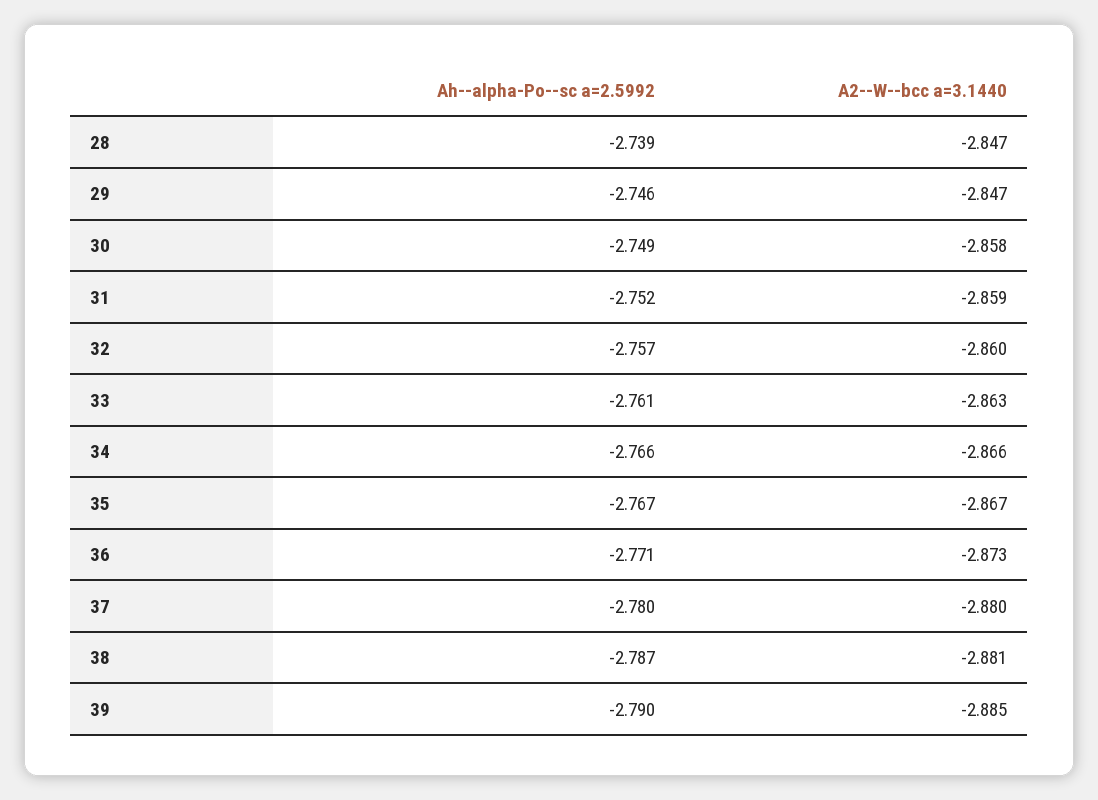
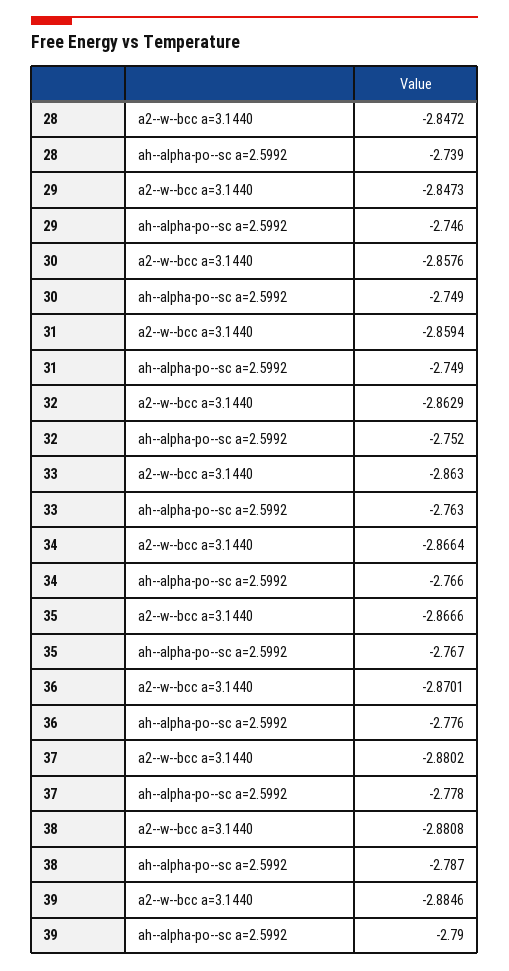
  {
    "Ah--alpha-Po--sc a=2.5992": {
      "28": -2.739,
      "29": -2.746,
      "30": -2.749,
-     "31": -2.752,
+     "31": -2.749,
-     "32": -2.757,
+     "32": -2.752,
-     "33": -2.761,
+     "33": -2.763,
      "34": -2.766,
      "35": -2.767,
-     "36": -2.771,
+     "36": -2.776,
-     "37": -2.78,
+     "37": -2.778,
      "38": -2.787,
      "39": -2.79
    },
    "A2--W--bcc a=3.1440": {
      "28": -2.8472,
      "29": -2.8473,
      "30": -2.8576,
      "31": -2.8594,
-     "32": -2.86,
+     "32": -2.8629,
      "33": -2.863,
      "34": -2.8664,
      "35": -2.8666,
-     "36": -2.873,
+     "36": -2.8701,
      "37": -2.8802,
      "38": -2.8808,
      "39": -2.8846
    }
  }

